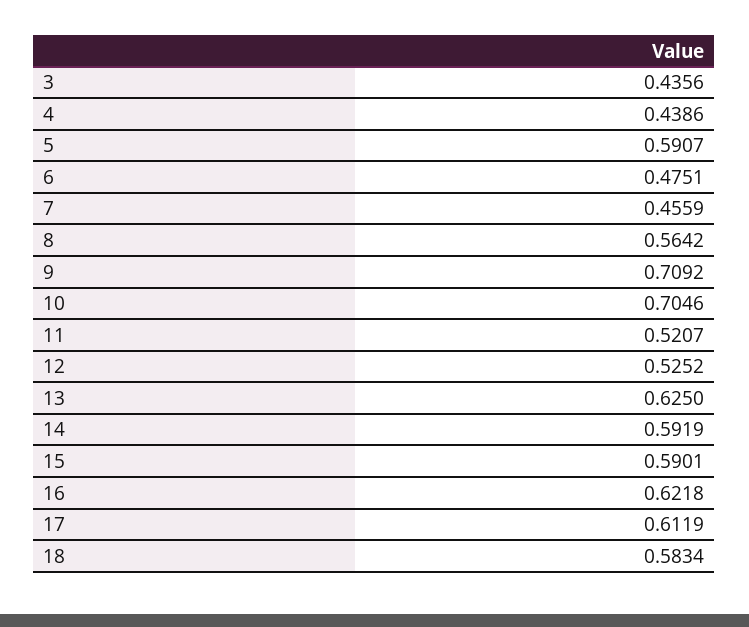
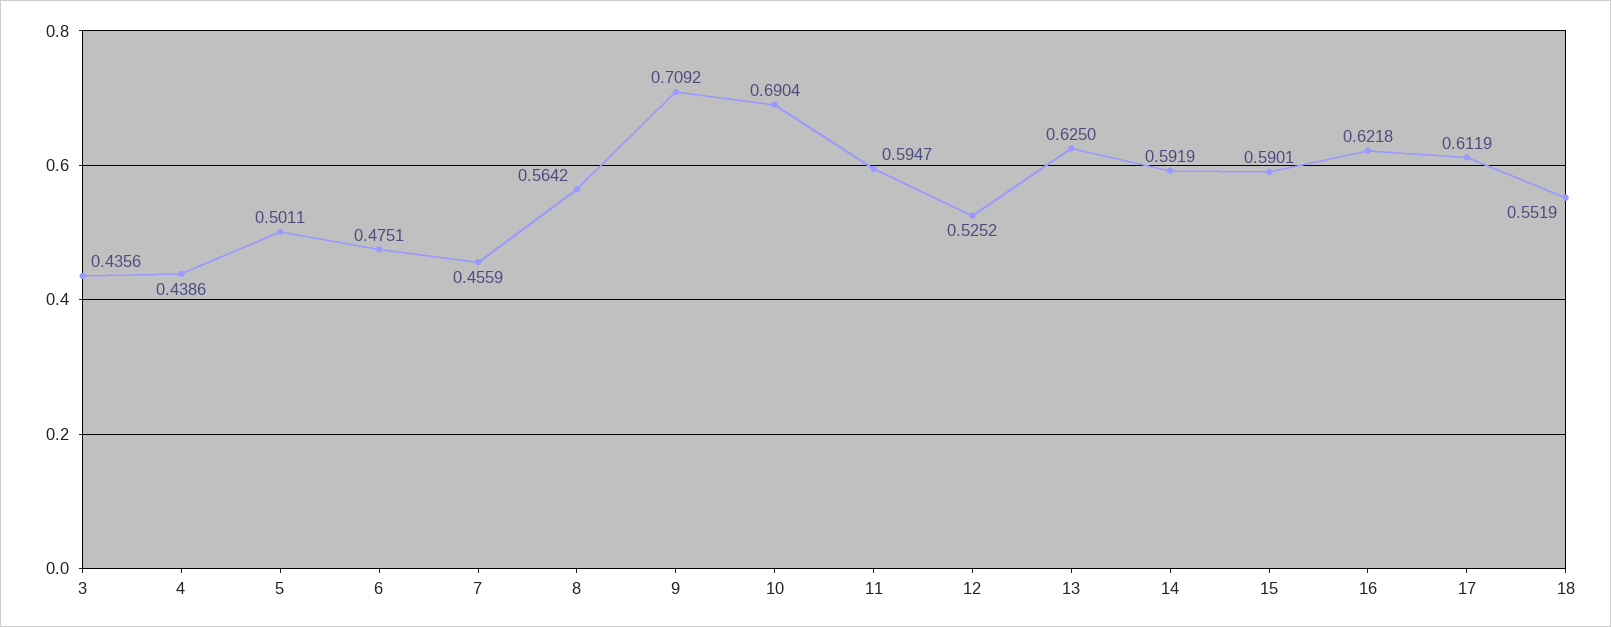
  {
    "3": 0.4356,
    "4": 0.4386,
-   "5": 0.5907,
+   "5": 0.5011,
    "6": 0.4751,
    "7": 0.4559,
    "8": 0.5642,
    "9": 0.7092,
-   "10": 0.7046,
+   "10": 0.6904,
-   "11": 0.5207,
+   "11": 0.5947,
    "12": 0.5252,
    "13": 0.625,
    "14": 0.5919,
    "15": 0.5901,
    "16": 0.6218,
    "17": 0.6119,
-   "18": 0.5834
+   "18": 0.5519
  }

